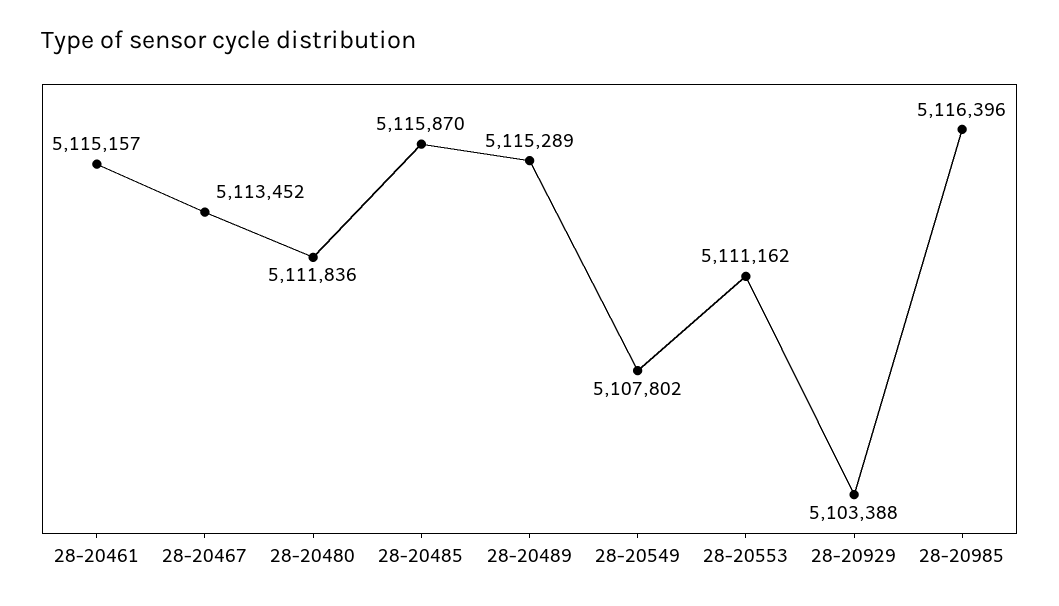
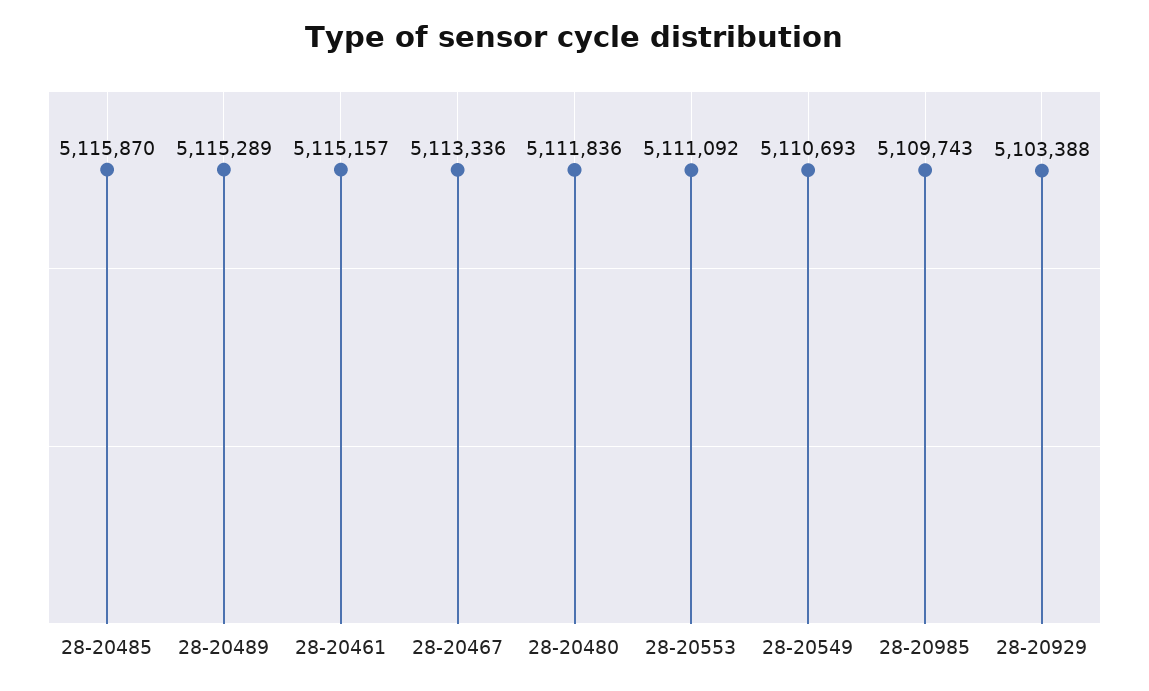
  {
    "28-20461": 5115157,
-   "28-20467": 5113452,
+   "28-20467": 5113336,
    "28-20480": 5111836,
    "28-20485": 5115870,
    "28-20489": 5115289,
-   "28-20549": 5107802,
+   "28-20549": 5110693,
-   "28-20553": 5111162,
+   "28-20553": 5111092,
    "28-20929": 5103388,
-   "28-20985": 5116396
+   "28-20985": 5109743
  }

